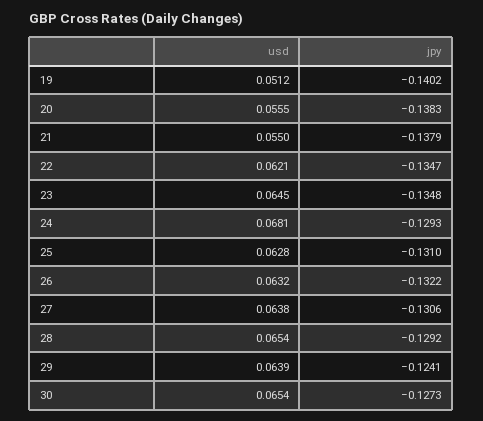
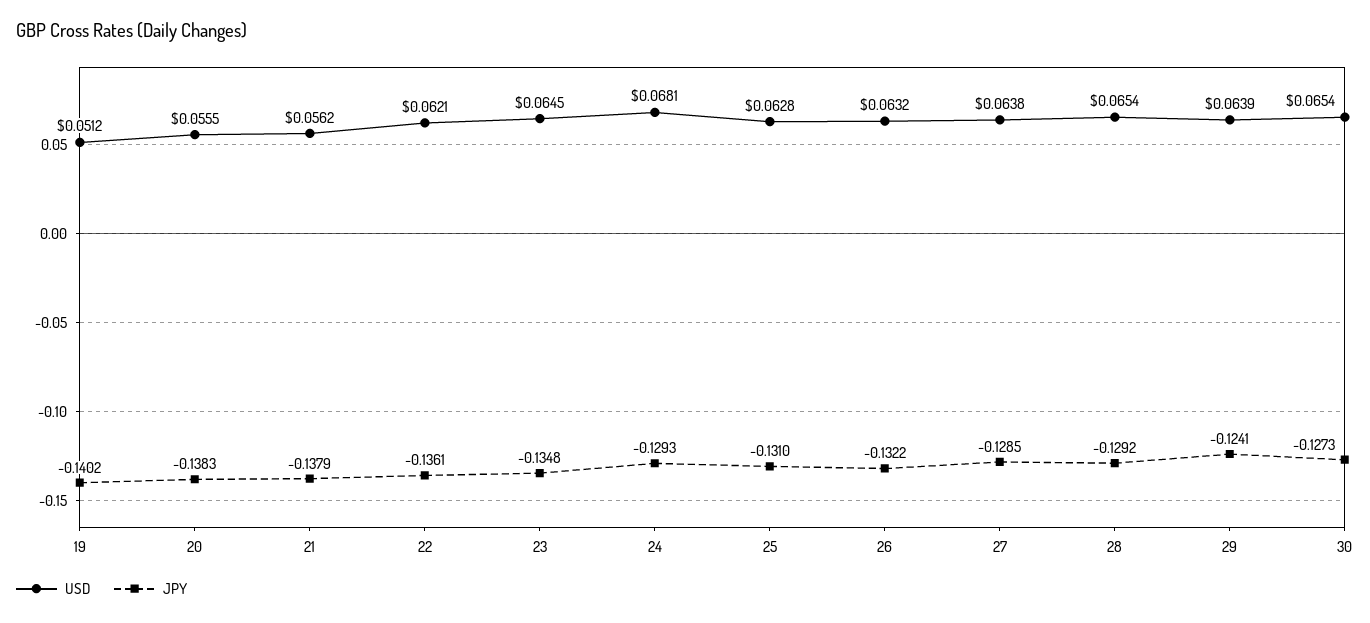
  {
    "usd": {
      "19": 0.0512,
      "20": 0.0555,
-     "21": 0.055,
+     "21": 0.0562,
      "22": 0.0621,
      "23": 0.0645,
      "24": 0.0681,
      "25": 0.0628,
      "26": 0.0632,
      "27": 0.0638,
      "28": 0.0654,
      "29": 0.0639,
      "30": 0.0654
    },
    "jpy": {
      "19": -0.1402,
      "20": -0.1383,
      "21": -0.1379,
-     "22": -0.1347,
+     "22": -0.1361,
      "23": -0.1348,
      "24": -0.1293,
      "25": -0.131,
      "26": -0.1322,
-     "27": -0.1306,
+     "27": -0.1285,
      "28": -0.1292,
      "29": -0.1241,
      "30": -0.1273
    }
  }

